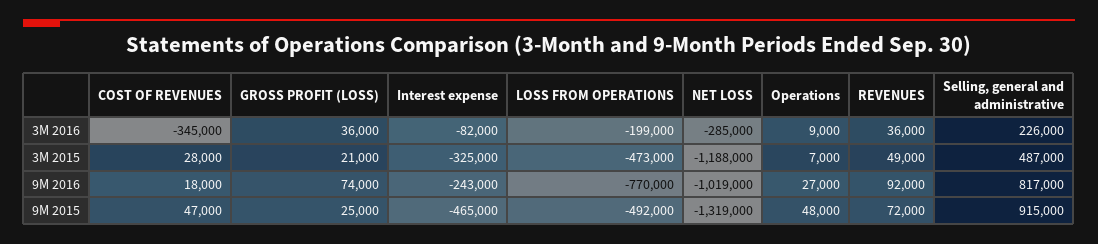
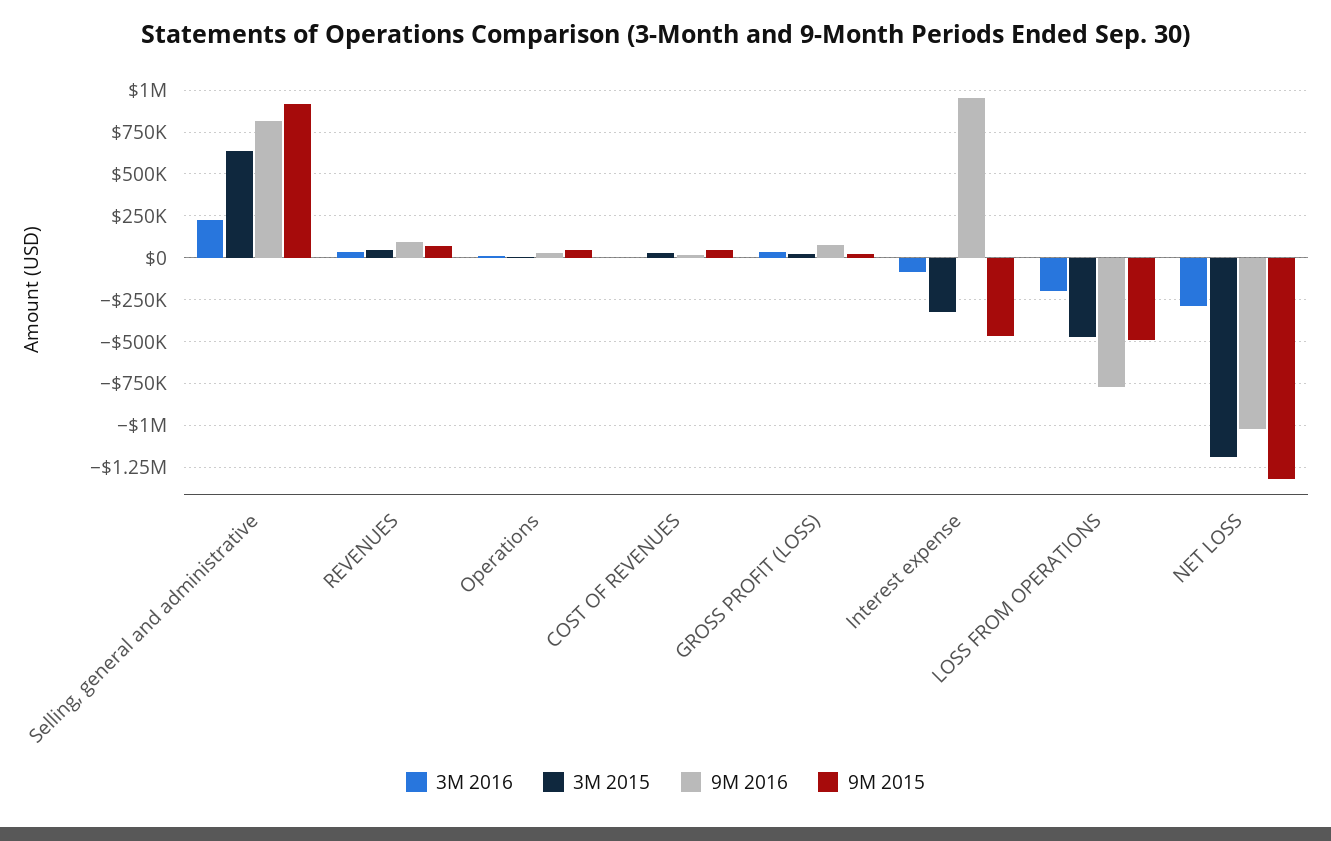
  {
    "3M 2016": {
-     "COST OF REVENUES": -345000,
+     "COST OF REVENUES": 0,
      "GROSS PROFIT (LOSS)": 36000,
      "Interest expense": -82000,
      "LOSS FROM OPERATIONS": -199000,
      "NET LOSS": -285000,
      "Operations": 9000,
      "REVENUES": 36000,
      "Selling, general and administrative": 226000
    },
    "3M 2015": {
      "COST OF REVENUES": 28000,
      "GROSS PROFIT (LOSS)": 21000,
      "Interest expense": -325000,
      "LOSS FROM OPERATIONS": -473000,
      "NET LOSS": -1188000,
      "Operations": 7000,
      "REVENUES": 49000,
-     "Selling, general and administrative": 487000
+     "Selling, general and administrative": 650000
    },
    "9M 2016": {
      "COST OF REVENUES": 18000,
      "GROSS PROFIT (LOSS)": 74000,
-     "Interest expense": -243000,
+     "Interest expense": 950000,
      "LOSS FROM OPERATIONS": -770000,
      "NET LOSS": -1019000,
      "Operations": 27000,
      "REVENUES": 92000,
      "Selling, general and administrative": 817000
    },
    "9M 2015": {
      "COST OF REVENUES": 47000,
      "GROSS PROFIT (LOSS)": 25000,
      "Interest expense": -465000,
      "LOSS FROM OPERATIONS": -492000,
      "NET LOSS": -1319000,
      "Operations": 48000,
      "REVENUES": 72000,
      "Selling, general and administrative": 915000
    }
  }

